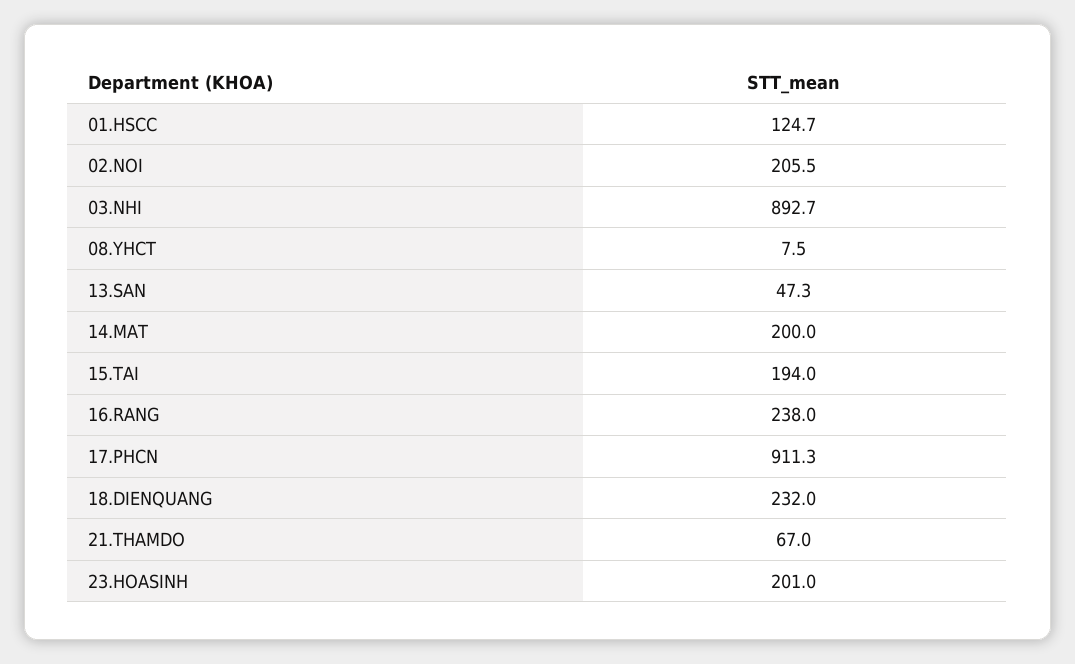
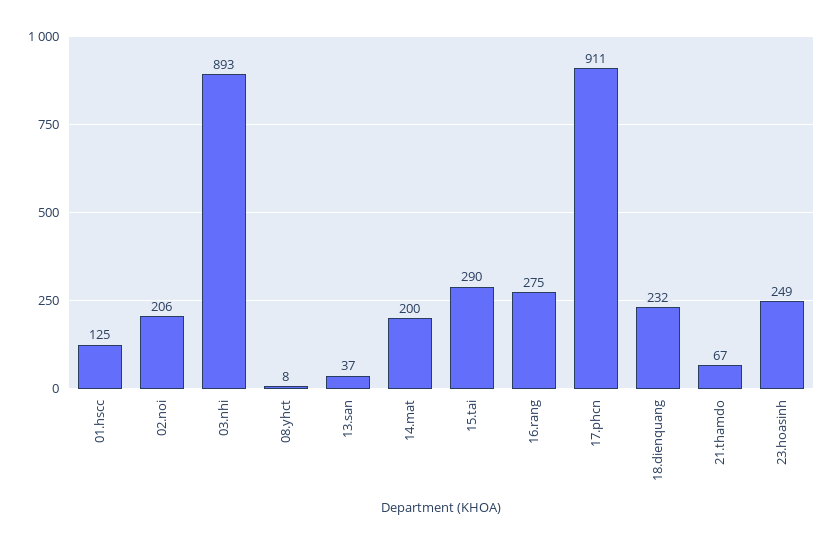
  {
    "01.HSCC": 124.7,
    "02.NOI": 205.5,
    "03.NHI": 892.7,
    "08.YHCT": 7.5,
-   "13.SAN": 47.3,
+   "13.SAN": 37,
    "14.MAT": 200,
-   "15.TAI": 194,
+   "15.TAI": 290,
-   "16.RANG": 238,
+   "16.RANG": 275,
    "17.PHCN": 911.3,
    "18.DIENQUANG": 232,
    "21.THAMDO": 67,
-   "23.HOASINH": 201
+   "23.HOASINH": 249
  }

